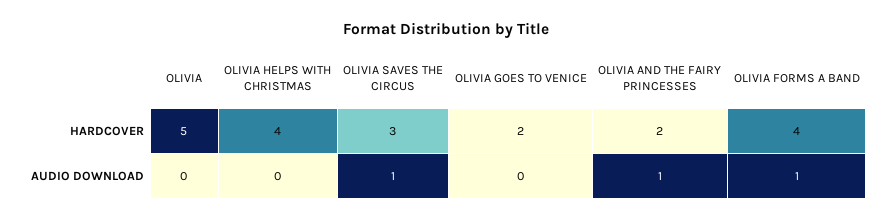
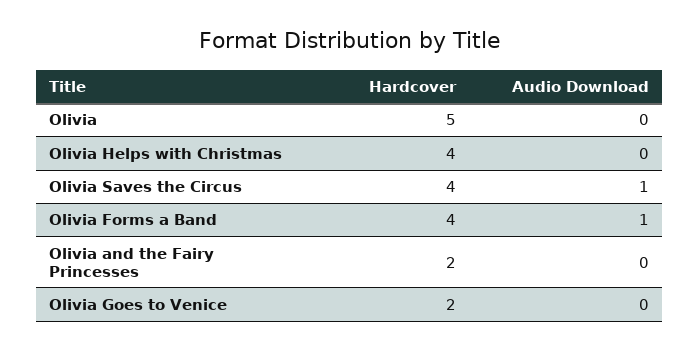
  {
    "OLIVIA": {
      "HARDCOVER": 5,
      "AUDIO DOWNLOAD": 0
    },
    "OLIVIA HELPS WITH CHRISTMAS": {
      "HARDCOVER": 4,
      "AUDIO DOWNLOAD": 0
    },
    "OLIVIA SAVES THE CIRCUS": {
-     "HARDCOVER": 3,
+     "HARDCOVER": 4,
      "AUDIO DOWNLOAD": 1
    },
    "OLIVIA GOES TO VENICE": {
      "HARDCOVER": 2,
      "AUDIO DOWNLOAD": 0
    },
    "OLIVIA AND THE FAIRY PRINCESSES": {
      "HARDCOVER": 2,
-     "AUDIO DOWNLOAD": 1
+     "AUDIO DOWNLOAD": 0
    },
    "OLIVIA FORMS A BAND": {
      "HARDCOVER": 4,
      "AUDIO DOWNLOAD": 1
    }
  }

